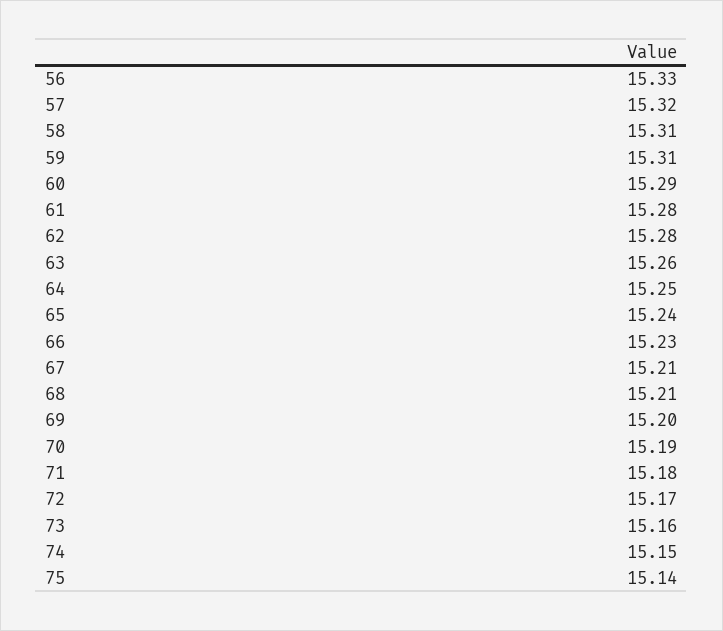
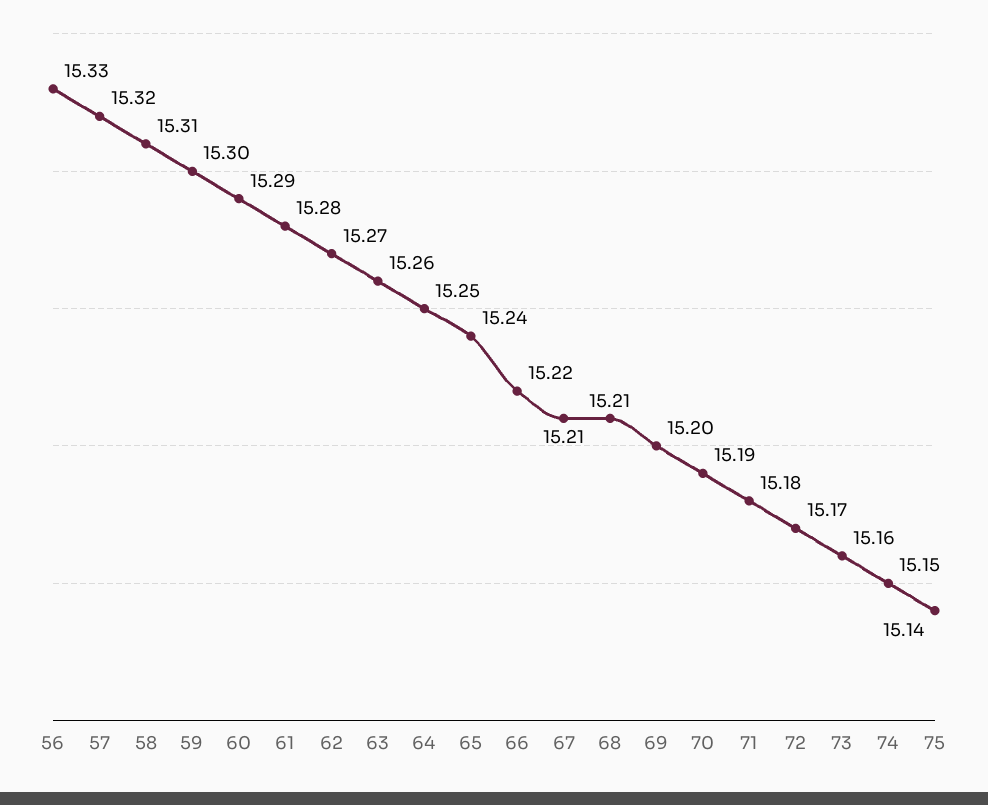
  {
    "56": 15.33,
    "57": 15.32,
    "58": 15.31,
-   "59": 15.31,
+   "59": 15.3,
    "60": 15.29,
    "61": 15.28,
-   "62": 15.28,
+   "62": 15.27,
    "63": 15.26,
    "64": 15.25,
    "65": 15.24,
-   "66": 15.23,
+   "66": 15.22,
    "67": 15.21,
    "68": 15.21,
    "69": 15.2,
    "70": 15.19,
    "71": 15.18,
    "72": 15.17,
    "73": 15.16,
    "74": 15.15,
    "75": 15.14
  }

